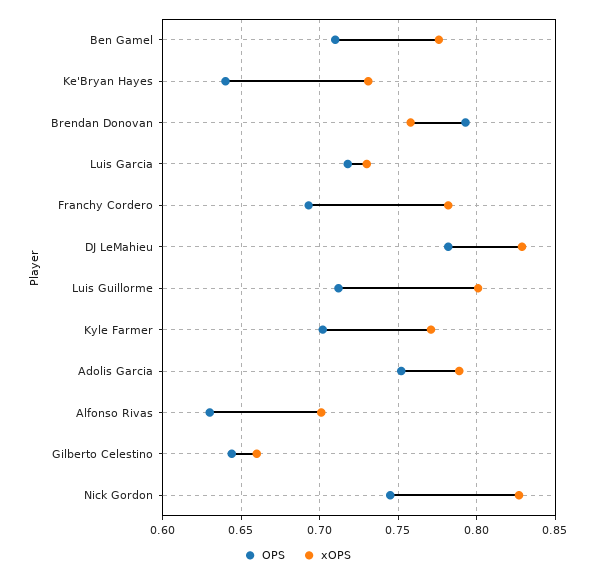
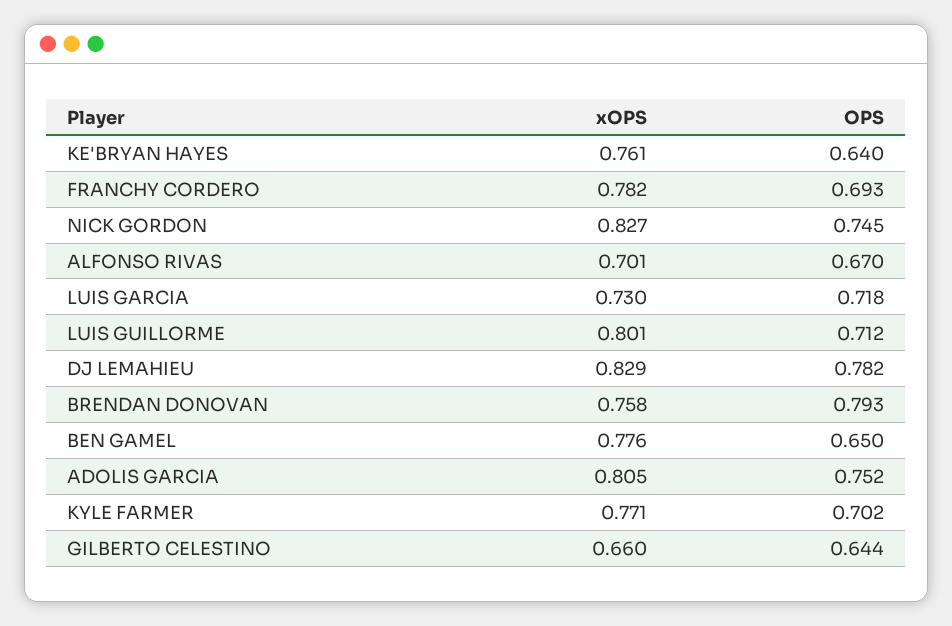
  {
    "OPS": {
-     "Ben Gamel": 0.71,
+     "Ben Gamel": 0.65,
      "Ke'Bryan Hayes": 0.64,
      "Brendan Donovan": 0.793,
      "Luis Garcia": 0.718,
      "Franchy Cordero": 0.693,
      "DJ LeMahieu": 0.782,
      "Luis Guillorme": 0.712,
      "Kyle Farmer": 0.702,
      "Adolis Garcia": 0.752,
-     "Alfonso Rivas": 0.63,
+     "Alfonso Rivas": 0.67,
      "Gilberto Celestino": 0.644,
      "Nick Gordon": 0.745
    },
    "xOPS": {
      "Ben Gamel": 0.776,
-     "Ke'Bryan Hayes": 0.73,
+     "Ke'Bryan Hayes": 0.761,
      "Brendan Donovan": 0.758,
      "Luis Garcia": 0.73,
      "Franchy Cordero": 0.782,
      "DJ LeMahieu": 0.829,
      "Luis Guillorme": 0.801,
      "Kyle Farmer": 0.771,
-     "Adolis Garcia": 0.79,
+     "Adolis Garcia": 0.805,
      "Alfonso Rivas": 0.701,
      "Gilberto Celestino": 0.66,
      "Nick Gordon": 0.827
    }
  }

